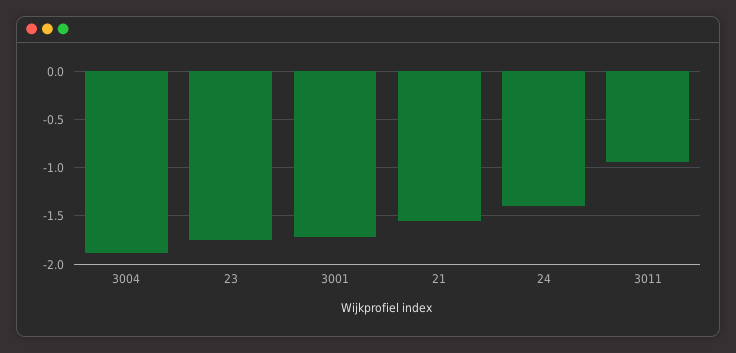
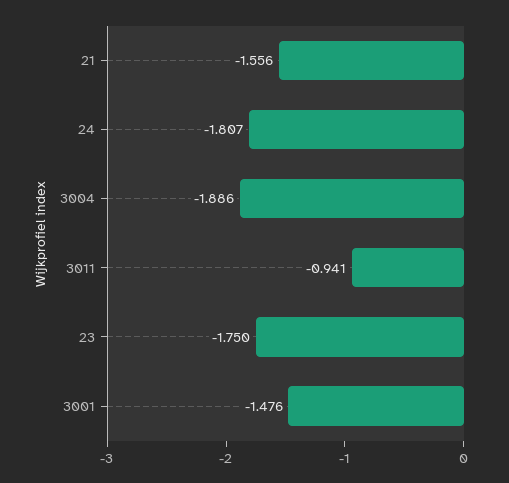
  {
    "3004": -1.886,
    "23": -1.75,
-   "3001": -1.7,
+   "3001": -1.476,
    "21": -1.556,
-   "24": -1.4,
+   "24": -1.807,
    "3011": -0.941
  }

